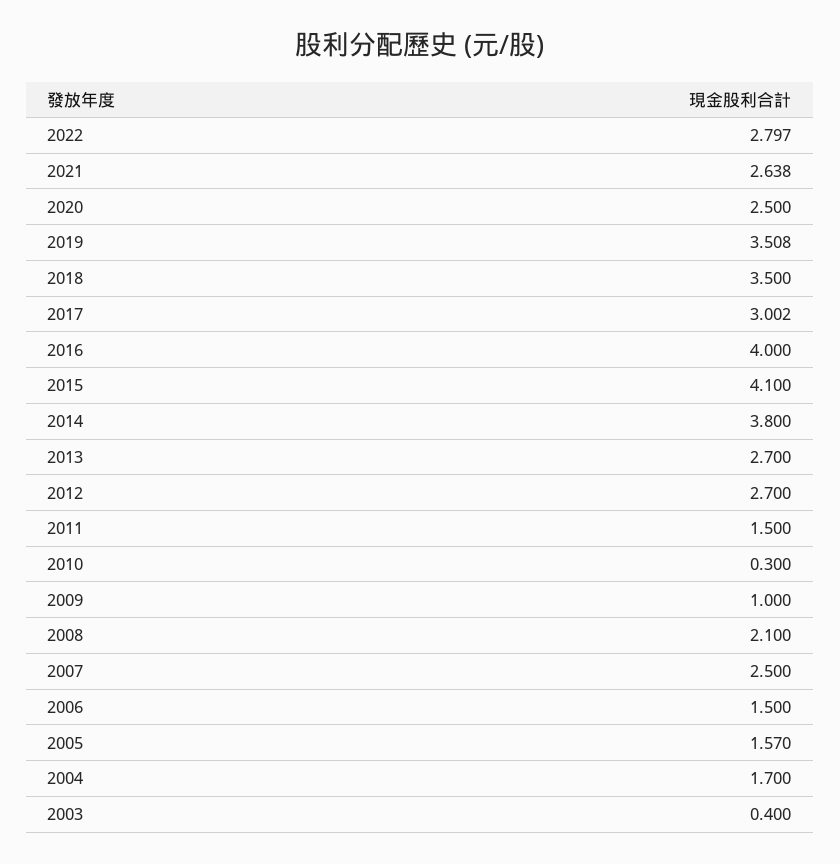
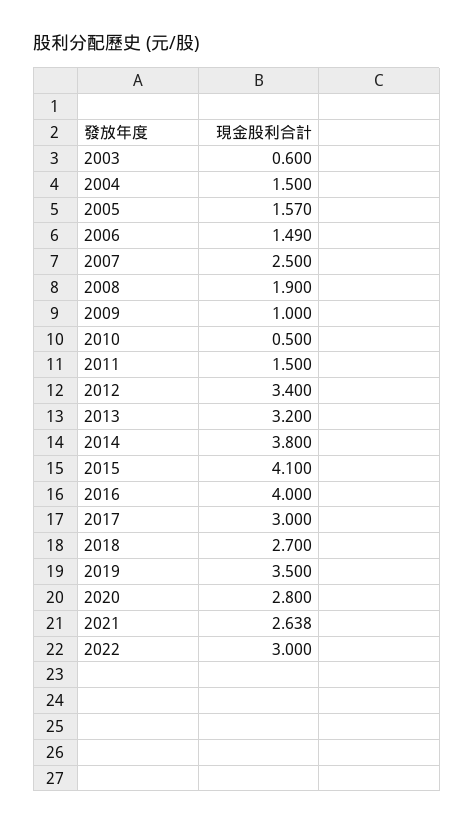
  {
-   "2022": 2.797,
+   "2022": 3,
    "2021": 2.638,
-   "2020": 2.5,
+   "2020": 2.8,
-   "2019": 3.508,
+   "2019": 3.5,
-   "2018": 3.5,
+   "2018": 2.7,
-   "2017": 3.002,
+   "2017": 3,
    "2016": 4,
    "2015": 4.1,
    "2014": 3.8,
-   "2013": 2.7,
+   "2013": 3.2,
-   "2012": 2.7,
+   "2012": 3.4,
    "2011": 1.5,
-   "2010": 0.3,
+   "2010": 0.5,
    "2009": 1,
-   "2008": 2.1,
+   "2008": 1.9,
    "2007": 2.5,
-   "2006": 1.5,
+   "2006": 1.49,
    "2005": 1.57,
-   "2004": 1.7,
+   "2004": 1.5,
-   "2003": 0.4
+   "2003": 0.6
  }

